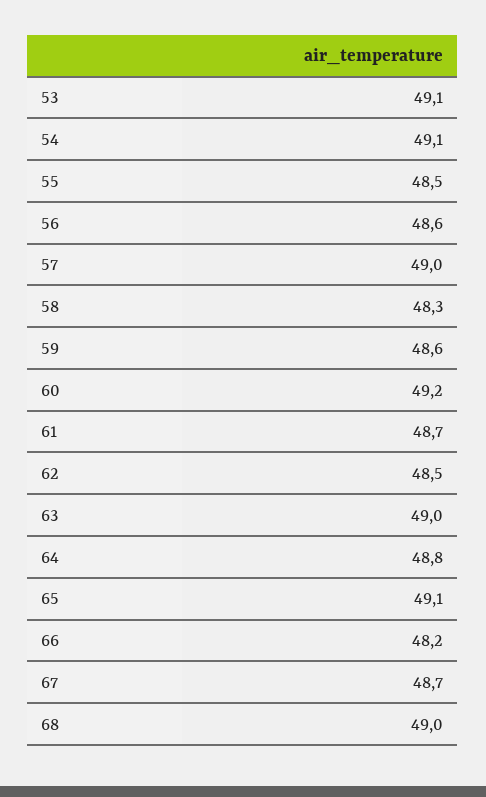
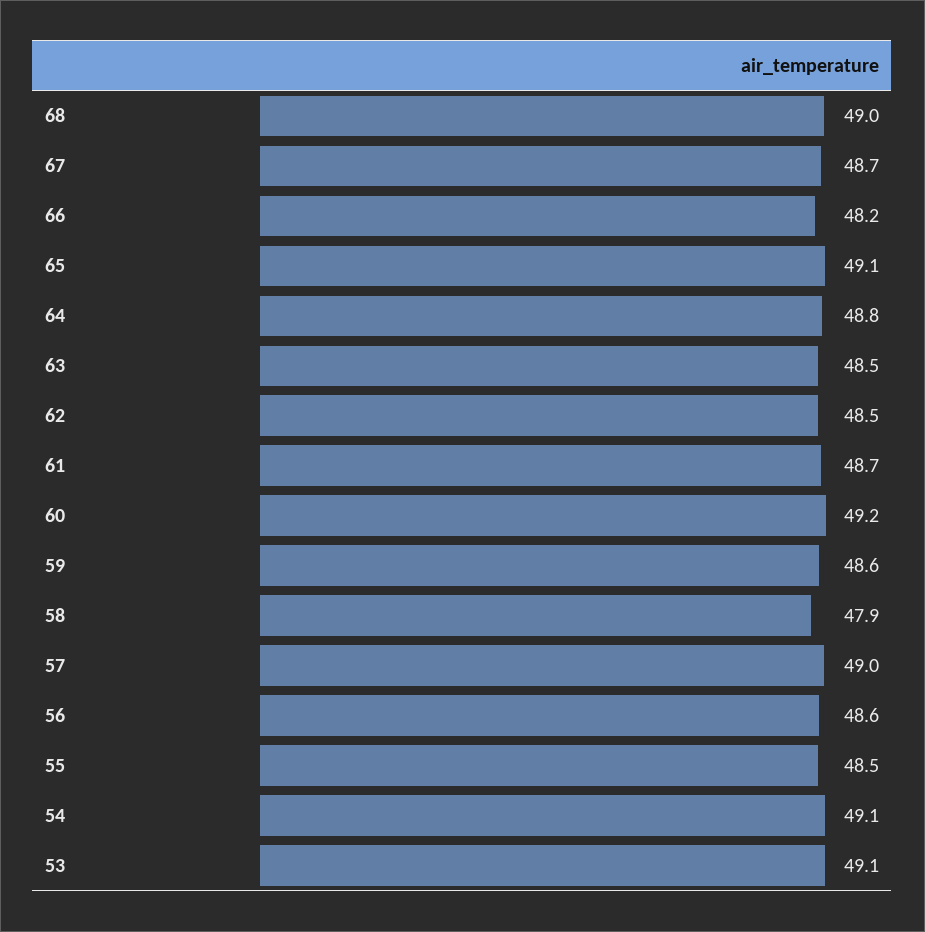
  {
    "53": 49.1,
    "54": 49.1,
    "55": 48.5,
    "56": 48.6,
    "57": 49,
-   "58": 48.3,
+   "58": 47.9,
    "59": 48.6,
    "60": 49.2,
    "61": 48.7,
    "62": 48.5,
-   "63": 49,
+   "63": 48.5,
    "64": 48.8,
    "65": 49.1,
    "66": 48.2,
    "67": 48.7,
    "68": 49
  }

